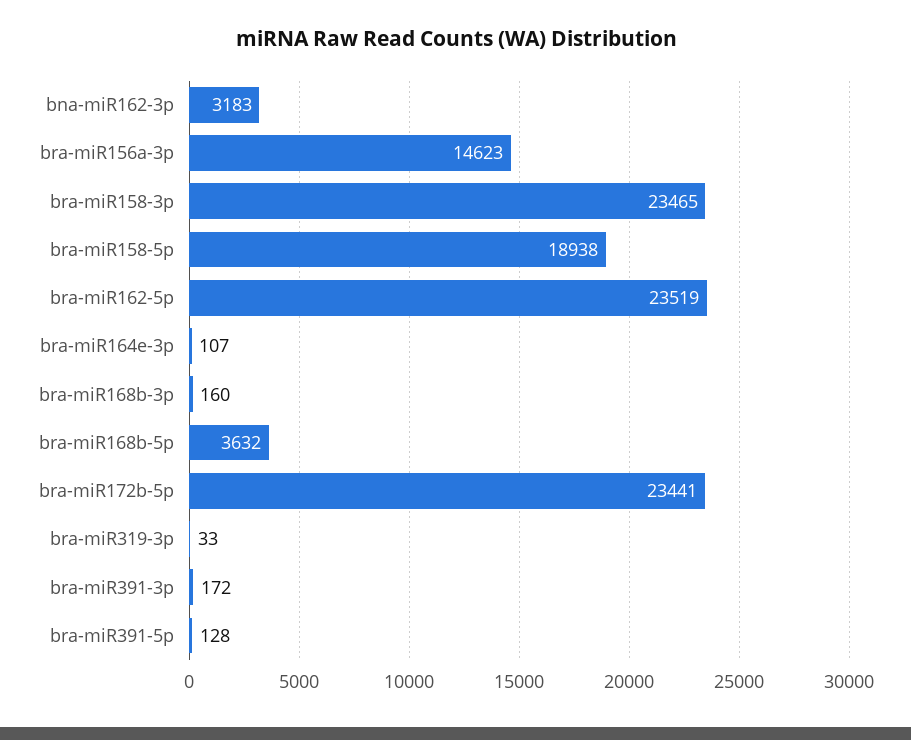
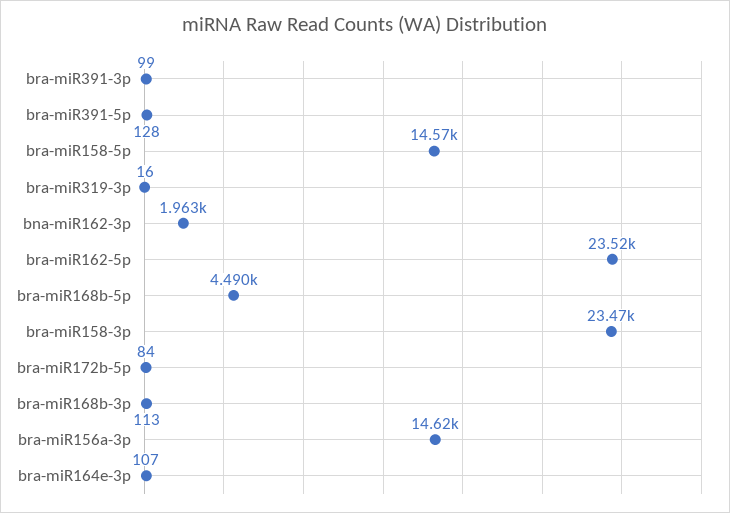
  {
-   "bna-miR162-3p": 3183,
+   "bna-miR162-3p": 1963,
    "bra-miR156a-3p": 14623,
    "bra-miR158-3p": 23465,
-   "bra-miR158-5p": 18938,
+   "bra-miR158-5p": 14570,
    "bra-miR162-5p": 23519,
    "bra-miR164e-3p": 107,
-   "bra-miR168b-3p": 160,
+   "bra-miR168b-3p": 113,
-   "bra-miR168b-5p": 3632,
+   "bra-miR168b-5p": 4490,
-   "bra-miR172b-5p": 23441,
+   "bra-miR172b-5p": 84,
-   "bra-miR319-3p": 33,
+   "bra-miR319-3p": 16,
-   "bra-miR391-3p": 172,
+   "bra-miR391-3p": 99,
    "bra-miR391-5p": 128
  }

